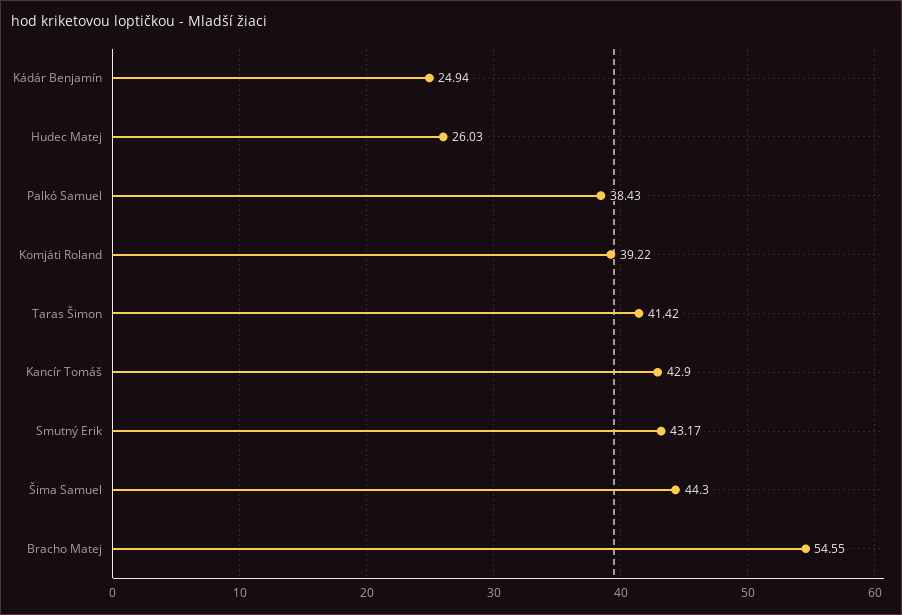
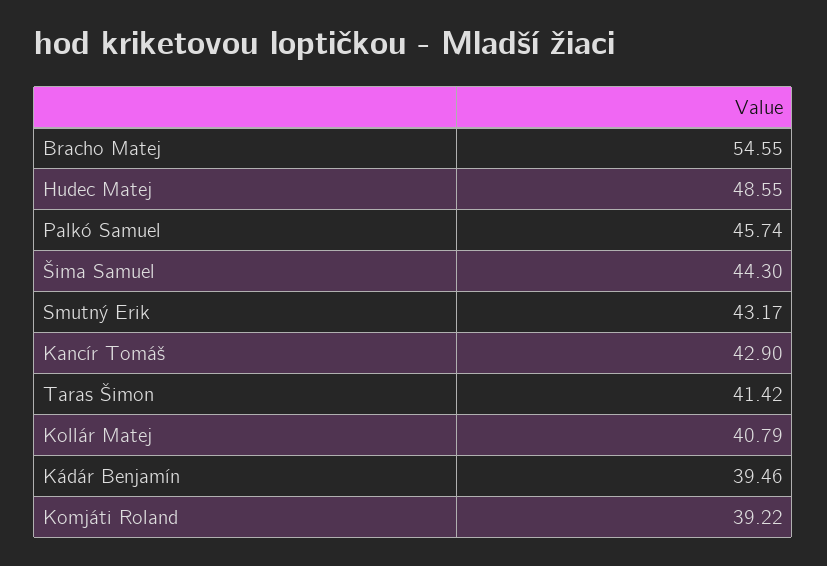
  {
-   "Kádár Benjamín": 24.94,
+   "Kádár Benjamín": 39.46,
-   "Hudec Matej": 26.03,
+   "Hudec Matej": 48.55,
-   "Palkó Samuel": 38.43,
+   "Palkó Samuel": 45.74,
    "Komjáti Roland": 39.22,
    "Taras Šimon": 41.42,
    "Kancír Tomáš": 42.9,
    "Smutný Erik": 43.17,
    "Šima Samuel": 44.3,
-   "Bracho Matej": 54.55
+   "Bracho Matej": 54.55,
+   "Kollár Matej": 40.79
  }

